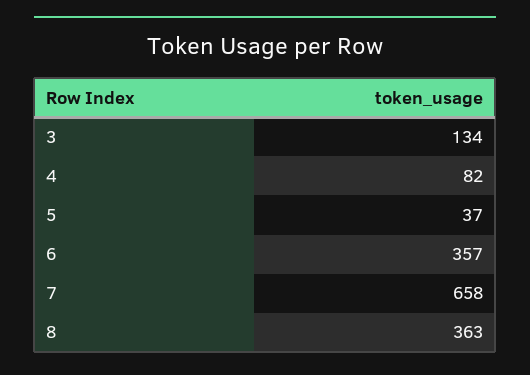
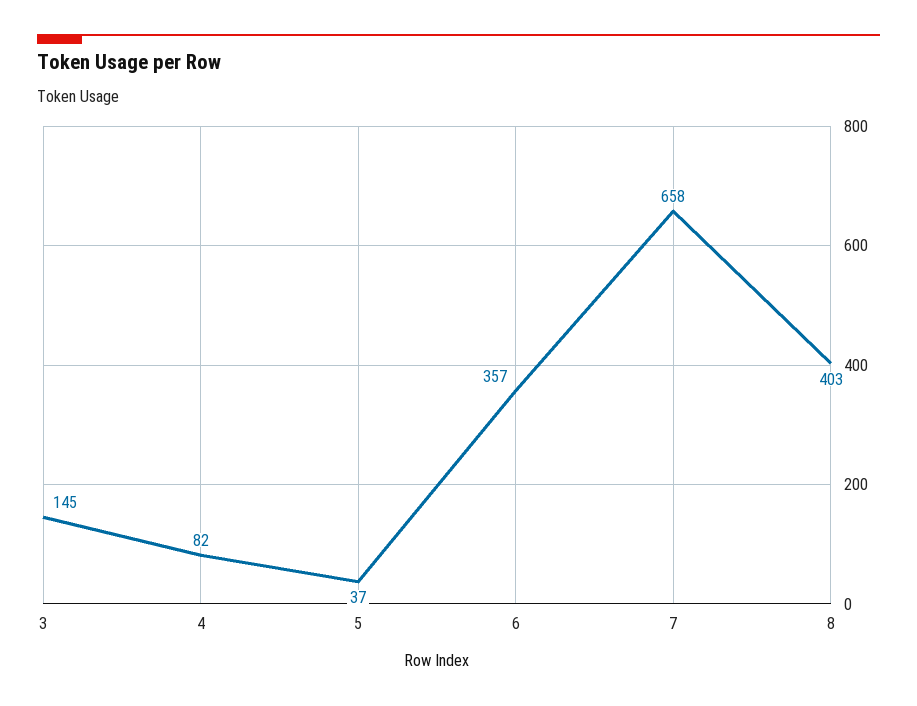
  {
-   "3": 134,
+   "3": 145,
    "4": 82,
    "5": 37,
    "6": 357,
    "7": 658,
-   "8": 363
+   "8": 403
  }

